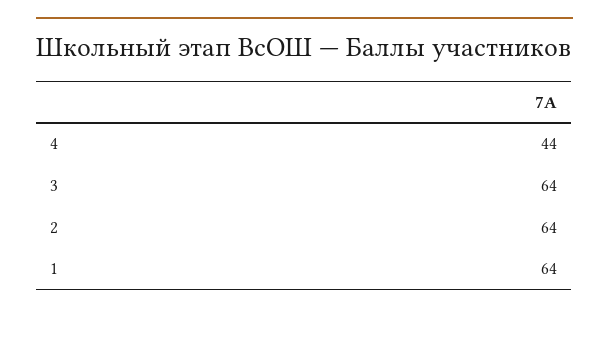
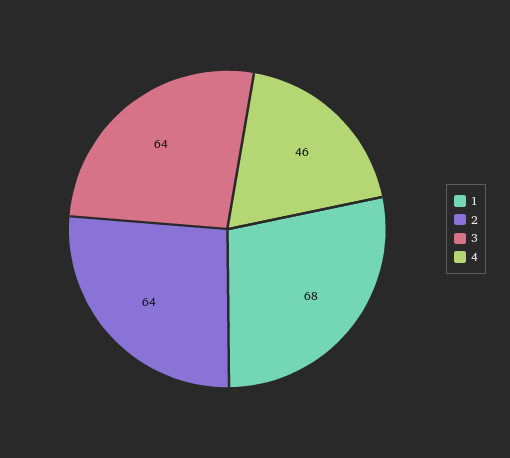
  {
-   "4": 44,
+   "4": 46,
    "3": 64,
    "2": 64,
-   "1": 64
+   "1": 68
  }

